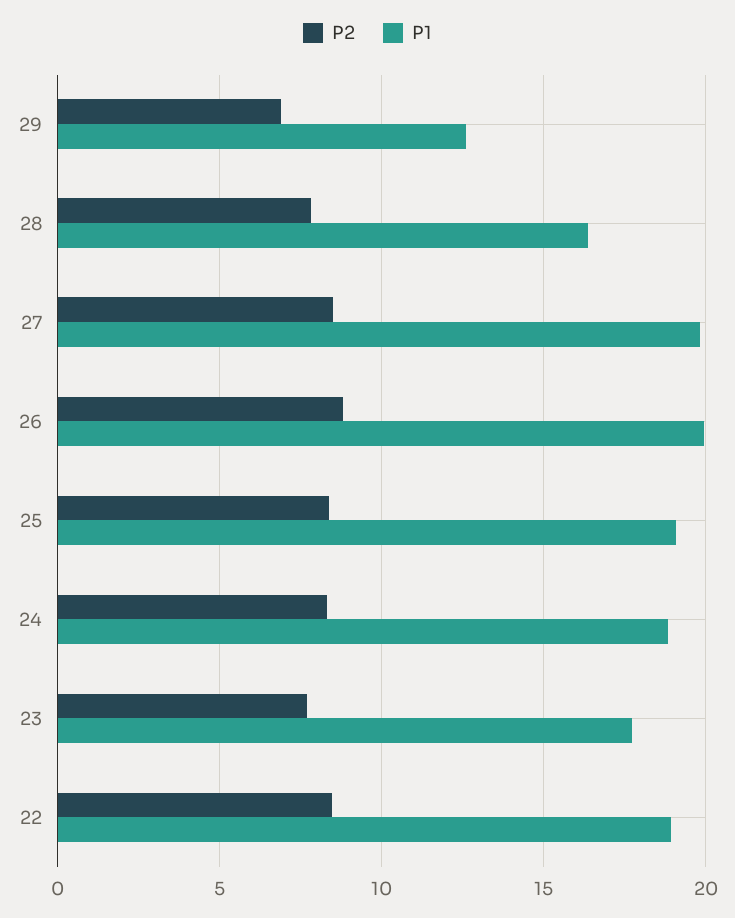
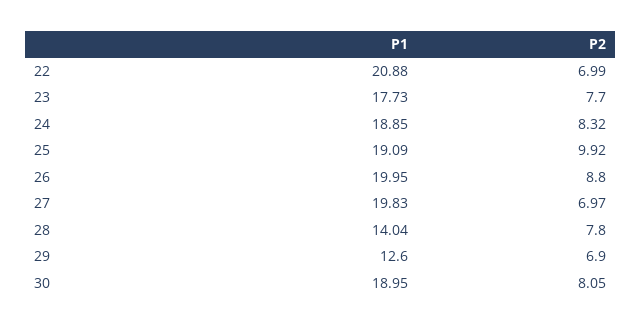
  {
    "P2": {
      "29": 6.9,
      "28": 7.8,
-     "27": 8.5,
+     "27": 6.97,
      "26": 8.8,
-     "25": 8.5,
+     "25": 9.92,
      "24": 8.32,
      "23": 7.7,
-     "22": 8.5
+     "22": 6.99,
+     "30": 8.05
    },
    "P1": {
      "29": 12.6,
-     "28": 16.5,
+     "28": 14.04,
      "27": 19.83,
      "26": 19.95,
      "25": 19.09,
      "24": 18.85,
      "23": 17.73,
-     "22": 19
+     "22": 20.88,
+     "30": 18.95
    }
  }

